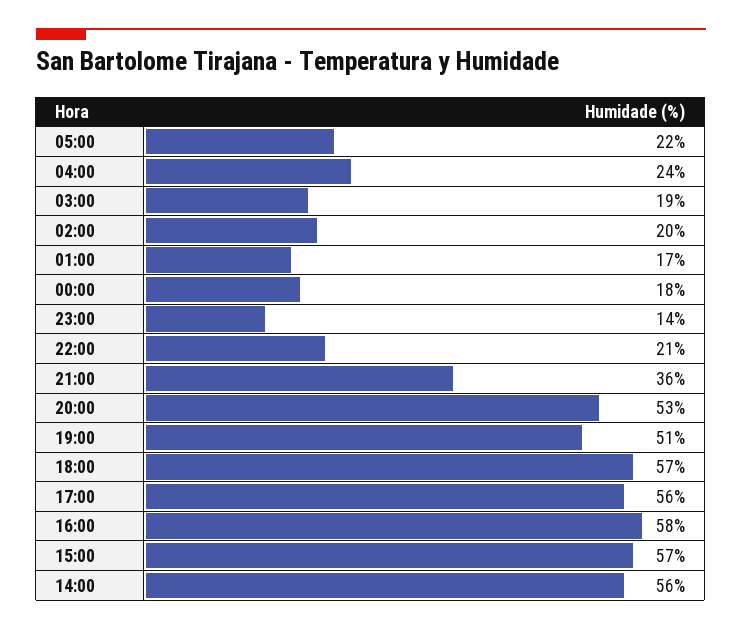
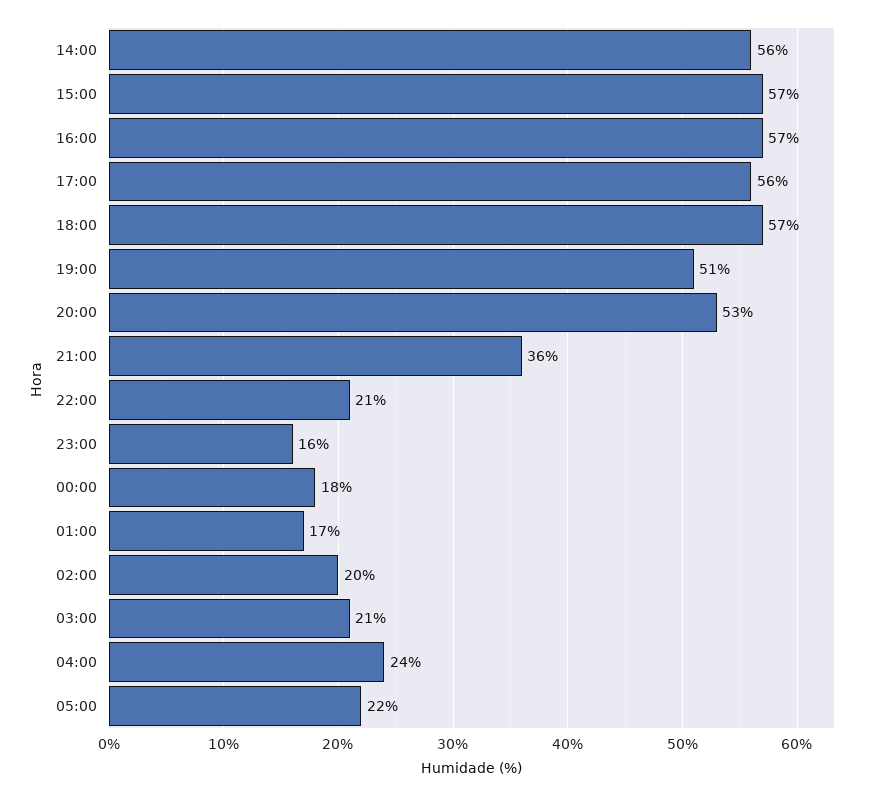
  {
    "05:00": 22,
    "04:00": 24,
-   "03:00": 19,
+   "03:00": 21,
    "02:00": 20,
    "01:00": 17,
    "00:00": 18,
-   "23:00": 14,
+   "23:00": 16,
    "22:00": 21,
    "21:00": 36,
    "20:00": 53,
    "19:00": 51,
    "18:00": 57,
    "17:00": 56,
-   "16:00": 58,
+   "16:00": 57,
    "15:00": 57,
    "14:00": 56
  }

